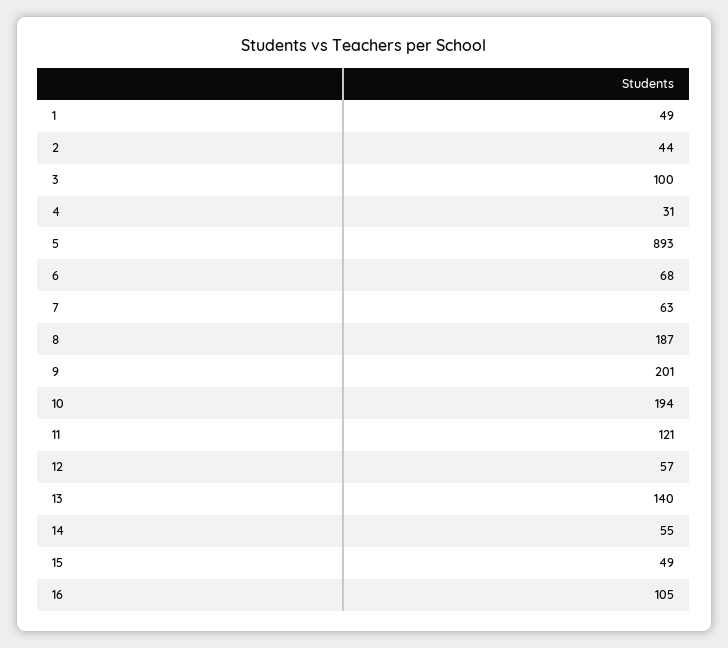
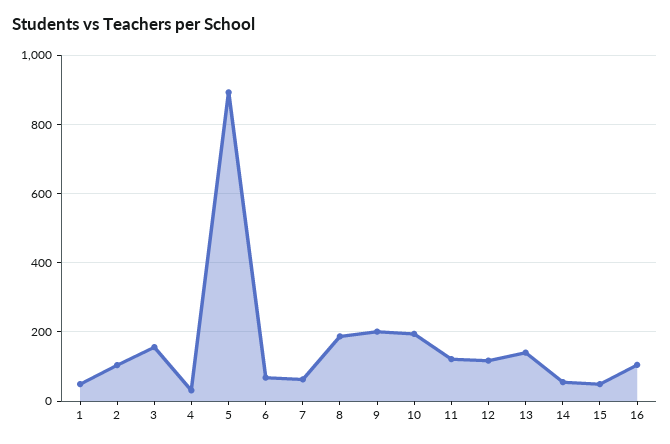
  {
    "1": 49,
-   "2": 44,
+   "2": 100,
-   "3": 100,
+   "3": 160,
    "4": 31,
    "5": 893,
    "6": 68,
    "7": 63,
    "8": 187,
    "9": 201,
    "10": 194,
    "11": 121,
-   "12": 57,
+   "12": 120,
    "13": 140,
    "14": 55,
    "15": 49,
    "16": 105
  }

